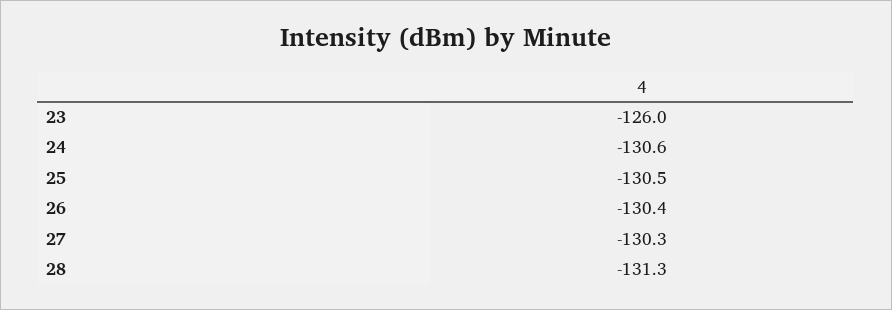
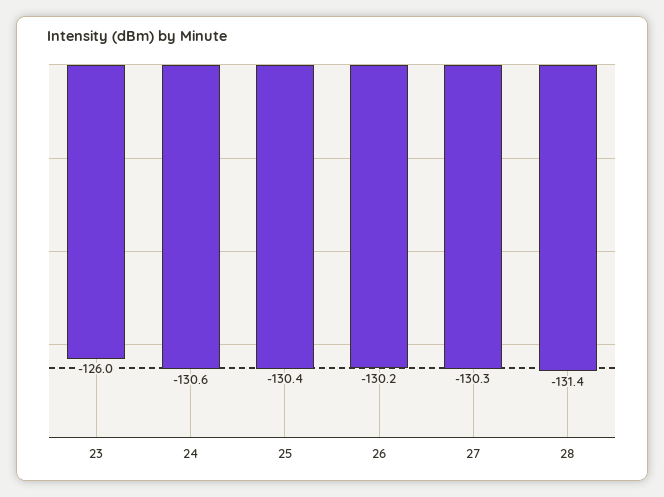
  {
    "23": -126,
    "24": -130.6,
-   "25": -130.5,
+   "25": -130.4,
-   "26": -130.4,
+   "26": -130.2,
    "27": -130.3,
-   "28": -131.3
+   "28": -131.4
  }

